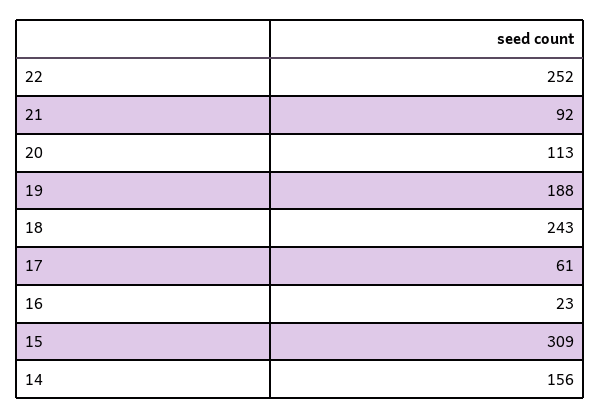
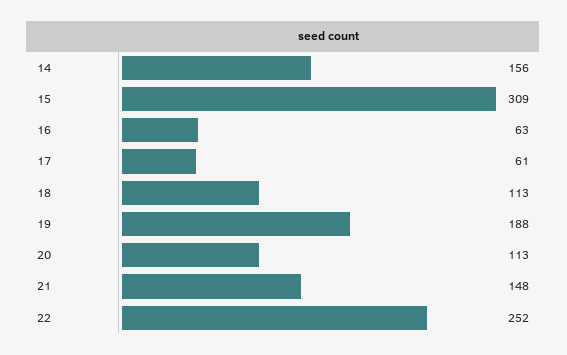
  {
    "22": 252,
-   "21": 92,
+   "21": 148,
    "20": 113,
    "19": 188,
-   "18": 243,
+   "18": 113,
    "17": 61,
-   "16": 23,
+   "16": 63,
    "15": 309,
    "14": 156
  }

